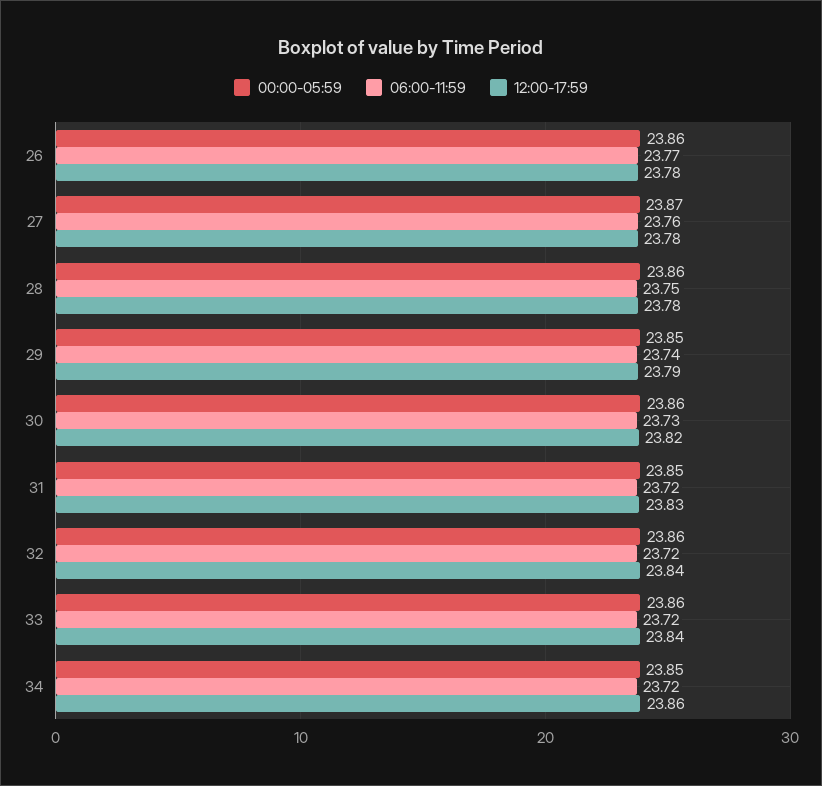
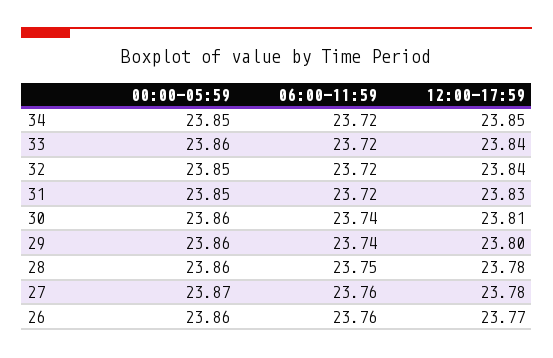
  {
    "00:00-05:59": {
      "26": 23.86,
      "27": 23.87,
      "28": 23.86,
-     "29": 23.85,
+     "29": 23.86,
      "30": 23.86,
      "31": 23.85,
-     "32": 23.86,
+     "32": 23.85,
      "33": 23.86,
      "34": 23.85
    },
    "06:00-11:59": {
-     "26": 23.77,
+     "26": 23.76,
      "27": 23.76,
      "28": 23.75,
      "29": 23.74,
-     "30": 23.73,
+     "30": 23.74,
      "31": 23.72,
      "32": 23.72,
      "33": 23.72,
      "34": 23.72
    },
    "12:00-17:59": {
-     "26": 23.78,
+     "26": 23.77,
      "27": 23.78,
      "28": 23.78,
-     "29": 23.79,
+     "29": 23.8,
-     "30": 23.82,
+     "30": 23.81,
      "31": 23.83,
      "32": 23.84,
      "33": 23.84,
-     "34": 23.86
+     "34": 23.85
    }
  }

